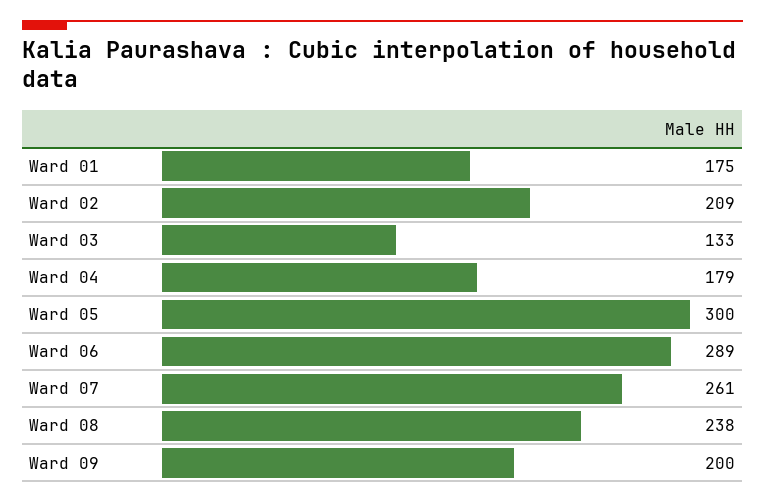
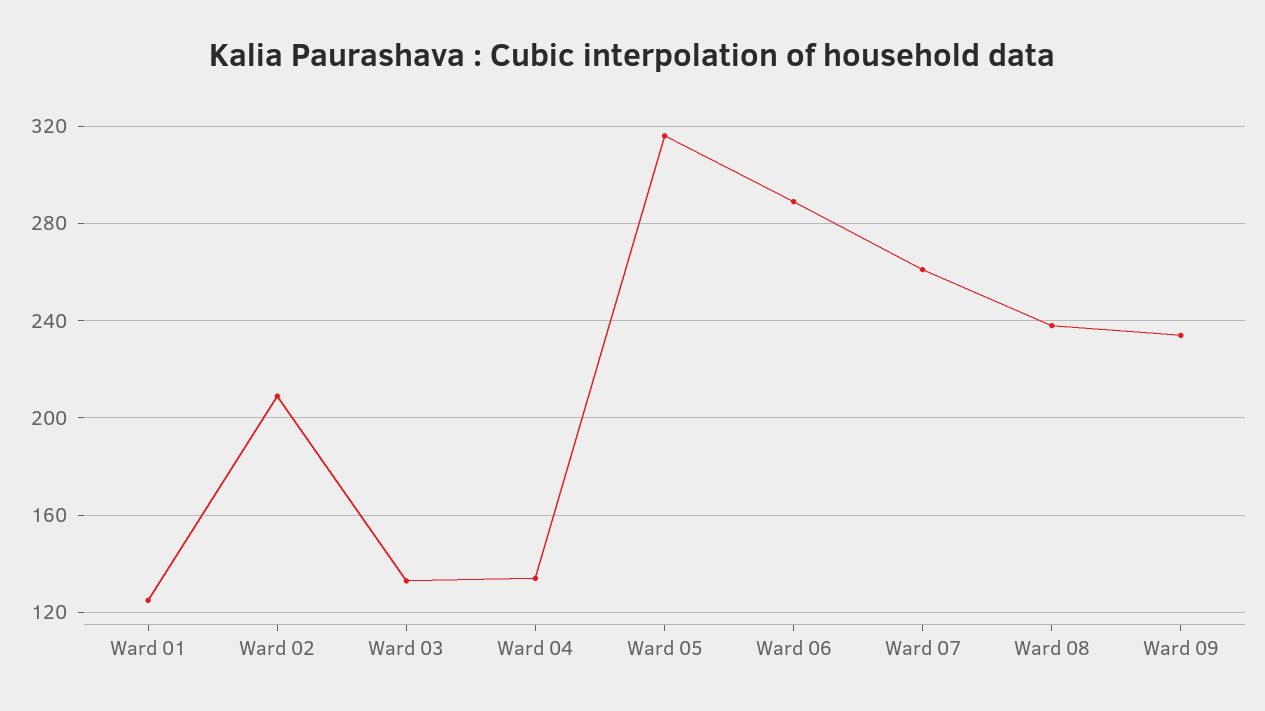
  {
-   "Ward 01": 175,
+   "Ward 01": 125,
    "Ward 02": 209,
    "Ward 03": 133,
-   "Ward 04": 179,
+   "Ward 04": 135,
-   "Ward 05": 300,
+   "Ward 05": 315,
    "Ward 06": 289,
    "Ward 07": 261,
    "Ward 08": 238,
-   "Ward 09": 200
+   "Ward 09": 235
  }

